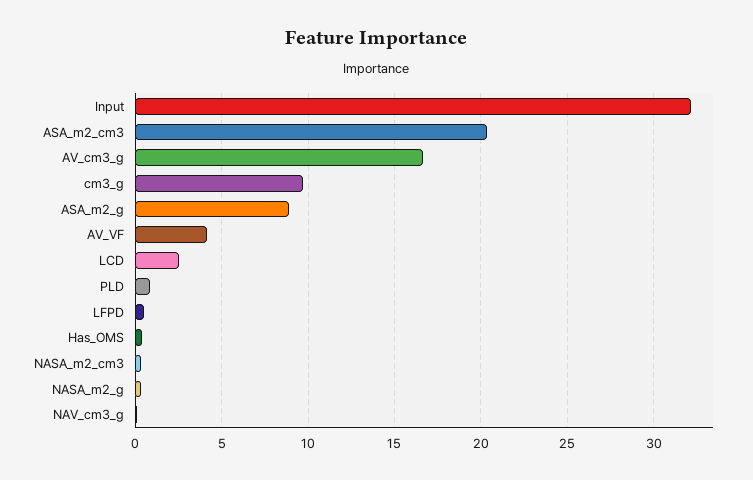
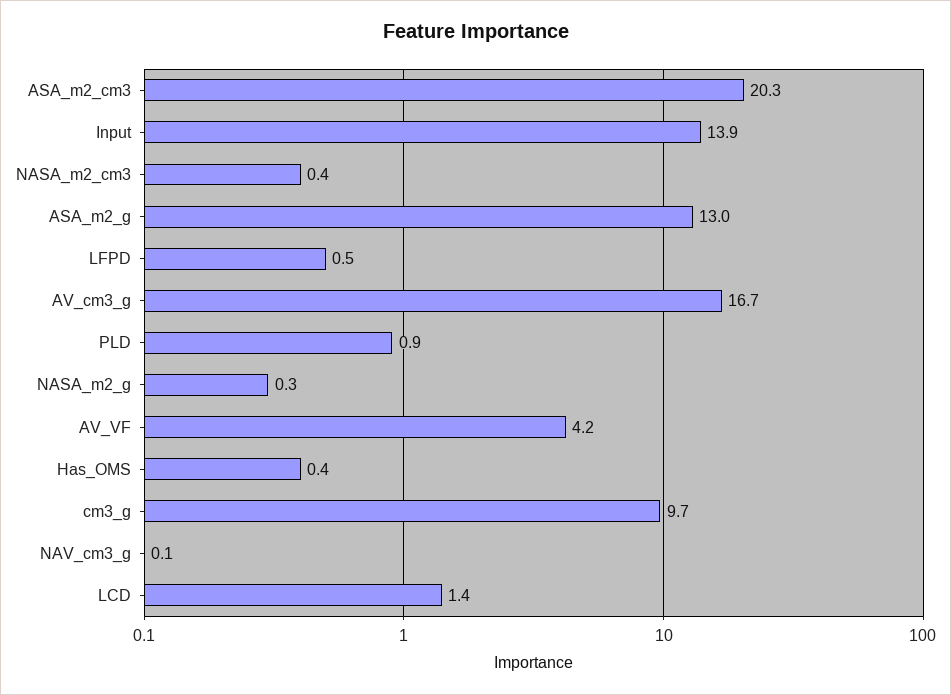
  {
-   "Input": 32,
+   "Input": 13.9,
    "ASA_m2_cm3": 20.3,
    "AV_cm3_g": 16.7,
    "cm3_g": 9.7,
-   "ASA_m2_g": 9,
+   "ASA_m2_g": 13,
    "AV_VF": 4.2,
-   "LCD": 2.5,
+   "LCD": 1.4,
    "PLD": 0.9,
    "LFPD": 0.5,
    "Has_OMS": 0.4,
    "NASA_m2_cm3": 0.4,
    "NASA_m2_g": 0.3,
    "NAV_cm3_g": 0.1
  }

